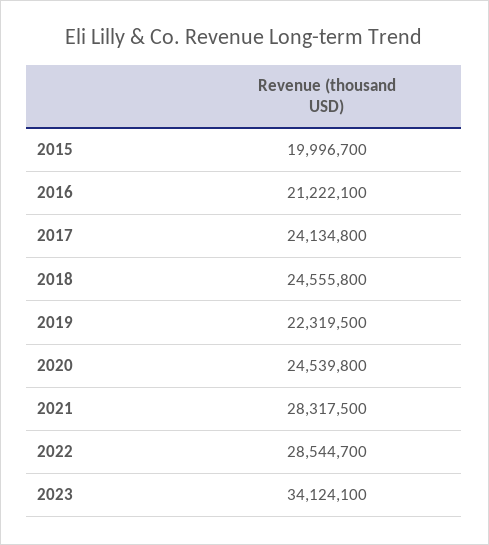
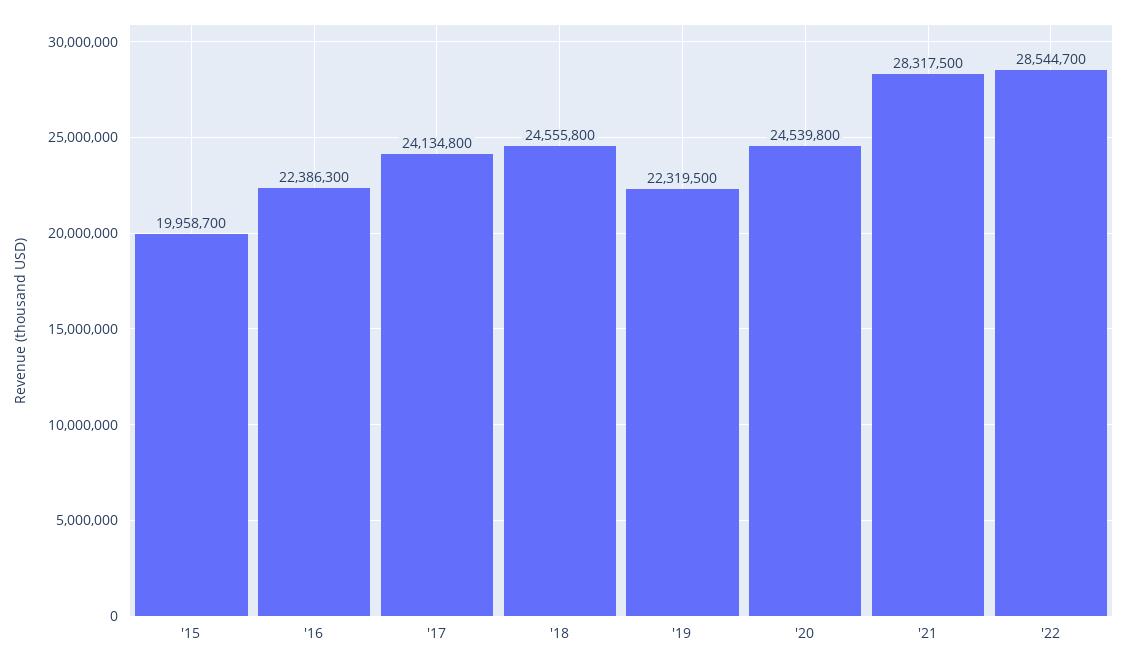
  {
-   "2015": 19996700,
+   "2015": 19958700,
-   "2016": 21222100,
+   "2016": 22386300,
    "2017": 24134800,
    "2018": 24555800,
    "2019": 22319500,
    "2020": 24539800,
    "2021": 28317500,
-   "2022": 28544700,
+   "2022": 28544700
-   "2023": 34124100
  }

